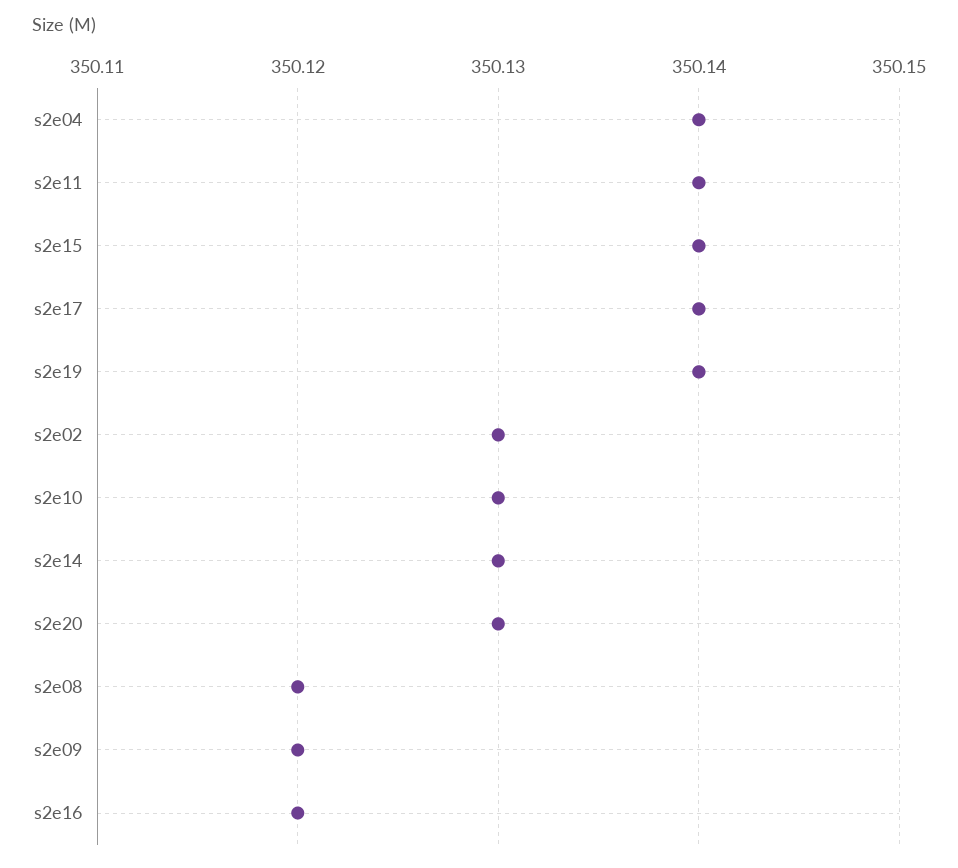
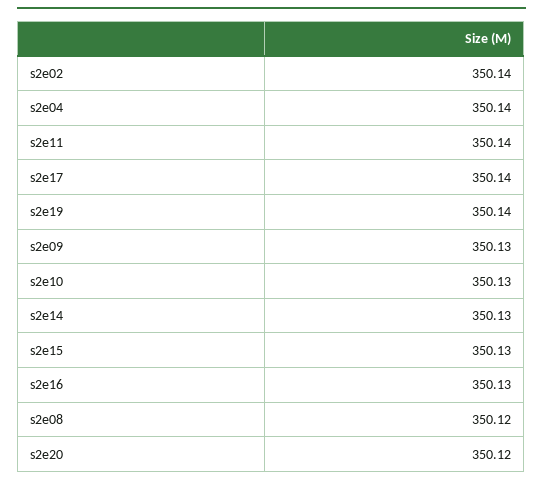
  {
    "s2e04": 350.14,
    "s2e11": 350.14,
-   "s2e15": 350.14,
+   "s2e15": 350.13,
    "s2e17": 350.14,
    "s2e19": 350.14,
-   "s2e02": 350.13,
+   "s2e02": 350.14,
    "s2e10": 350.13,
    "s2e14": 350.13,
-   "s2e20": 350.13,
+   "s2e20": 350.12,
    "s2e08": 350.12,
-   "s2e09": 350.12,
+   "s2e09": 350.13,
-   "s2e16": 350.12
+   "s2e16": 350.13
  }

